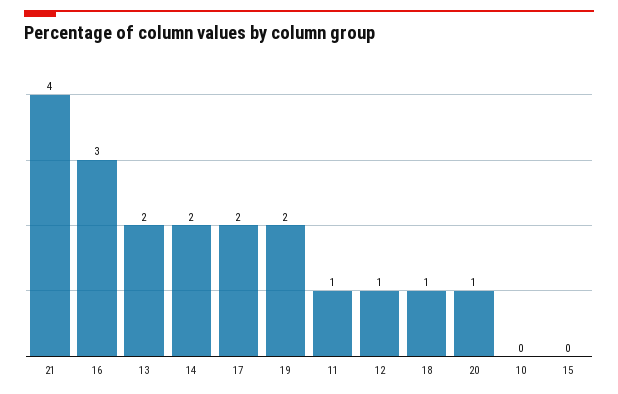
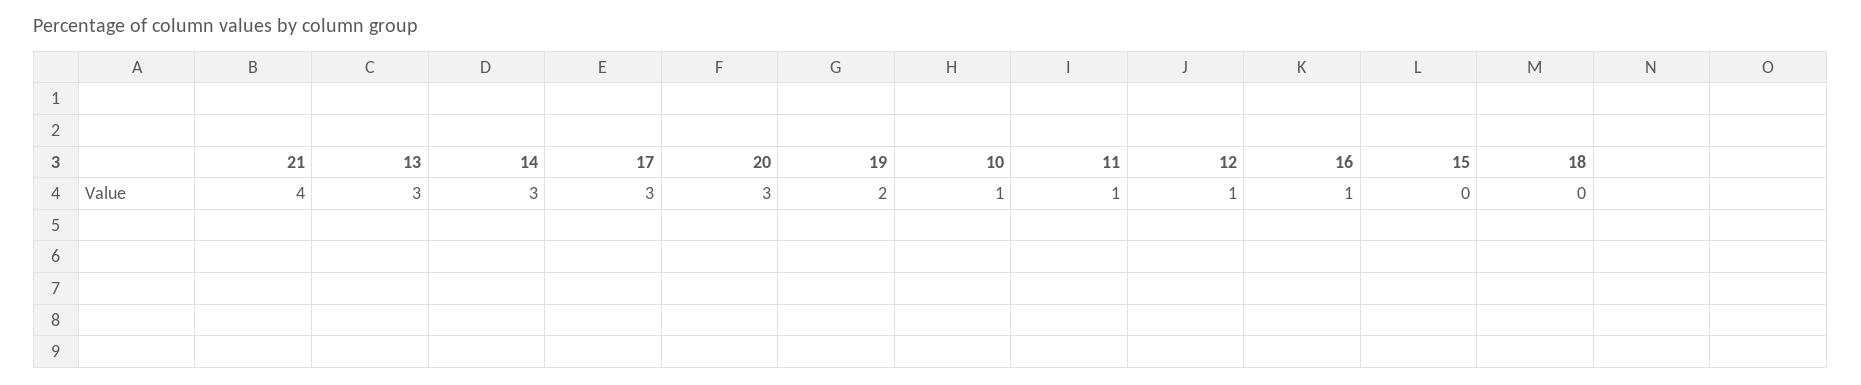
  {
    "21": 4,
-   "16": 3,
+   "16": 1,
-   "13": 2,
+   "13": 3,
-   "14": 2,
+   "14": 3,
-   "17": 2,
+   "17": 3,
    "19": 2,
    "11": 1,
    "12": 1,
-   "18": 1,
+   "18": 0,
-   "20": 1,
+   "20": 3,
-   "10": 0,
+   "10": 1,
    "15": 0
  }

